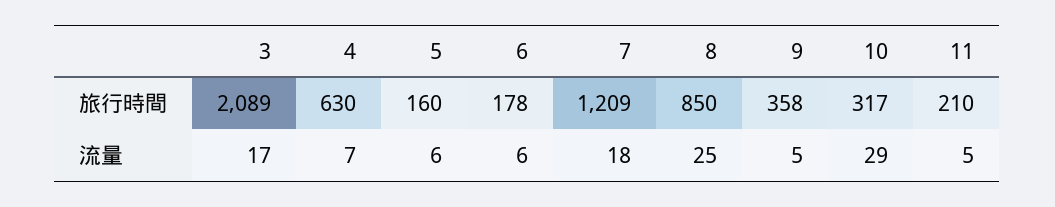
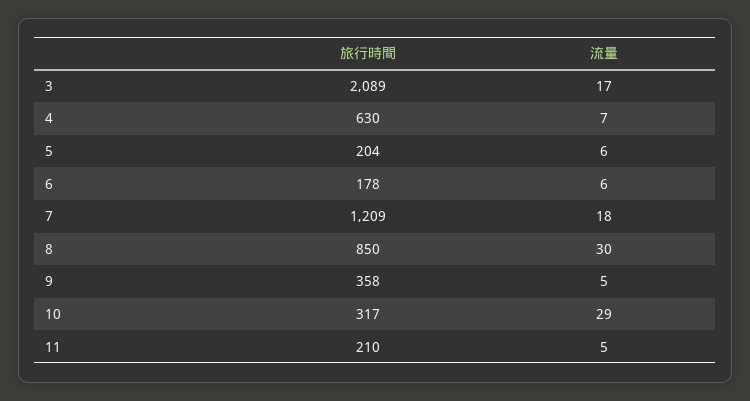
  {
    "3": {
      "旅行時間": 2089,
      "流量": 17
    },
    "4": {
      "旅行時間": 630,
      "流量": 7
    },
    "5": {
-     "旅行時間": 160,
+     "旅行時間": 204,
      "流量": 6
    },
    "6": {
      "旅行時間": 178,
      "流量": 6
    },
    "7": {
      "旅行時間": 1209,
      "流量": 18
    },
    "8": {
      "旅行時間": 850,
-     "流量": 25
+     "流量": 30
    },
    "9": {
      "旅行時間": 358,
      "流量": 5
    },
    "10": {
      "旅行時間": 317,
      "流量": 29
    },
    "11": {
      "旅行時間": 210,
      "流量": 5
    }
  }

